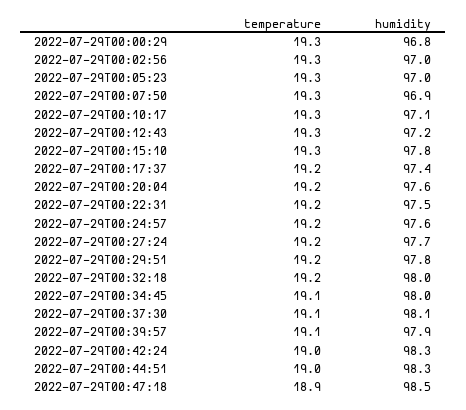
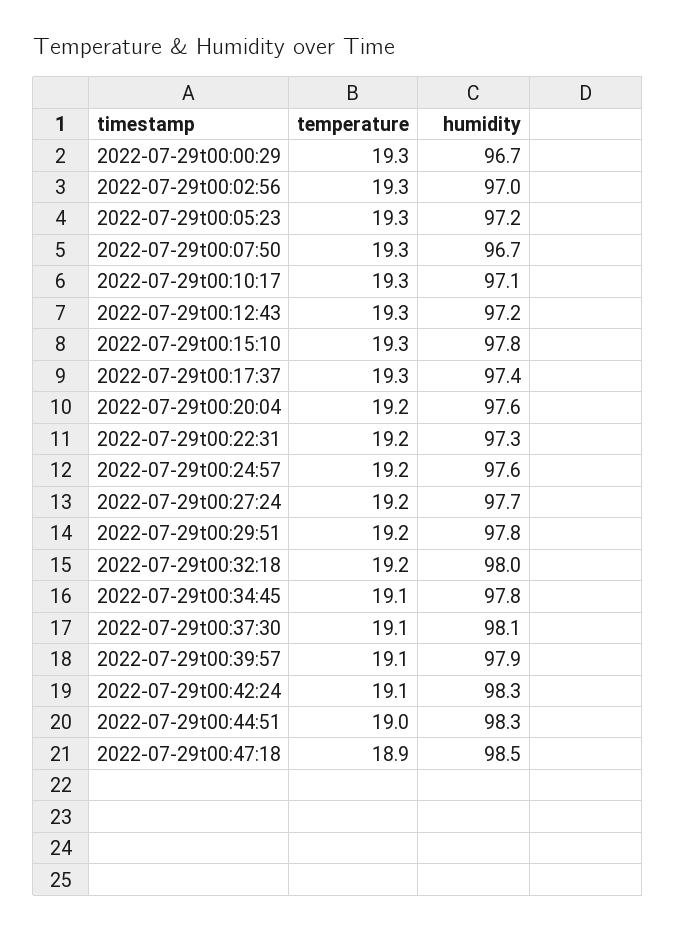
  {
    "temperature": {
      "2022-07-29T00:00:29": 19.3,
      "2022-07-29T00:02:56": 19.3,
      "2022-07-29T00:05:23": 19.3,
      "2022-07-29T00:07:50": 19.3,
      "2022-07-29T00:10:17": 19.3,
      "2022-07-29T00:12:43": 19.3,
      "2022-07-29T00:15:10": 19.3,
-     "2022-07-29T00:17:37": 19.2,
+     "2022-07-29T00:17:37": 19.3,
      "2022-07-29T00:20:04": 19.2,
      "2022-07-29T00:22:31": 19.2,
      "2022-07-29T00:24:57": 19.2,
      "2022-07-29T00:27:24": 19.2,
      "2022-07-29T00:29:51": 19.2,
      "2022-07-29T00:32:18": 19.2,
      "2022-07-29T00:34:45": 19.1,
      "2022-07-29T00:37:30": 19.1,
      "2022-07-29T00:39:57": 19.1,
-     "2022-07-29T00:42:24": 19,
+     "2022-07-29T00:42:24": 19.1,
      "2022-07-29T00:44:51": 19,
      "2022-07-29T00:47:18": 18.9
    },
    "humidity": {
-     "2022-07-29T00:00:29": 96.8,
+     "2022-07-29T00:00:29": 96.7,
      "2022-07-29T00:02:56": 97,
-     "2022-07-29T00:05:23": 97,
+     "2022-07-29T00:05:23": 97.2,
-     "2022-07-29T00:07:50": 96.9,
+     "2022-07-29T00:07:50": 96.7,
      "2022-07-29T00:10:17": 97.1,
      "2022-07-29T00:12:43": 97.2,
      "2022-07-29T00:15:10": 97.8,
      "2022-07-29T00:17:37": 97.4,
      "2022-07-29T00:20:04": 97.6,
-     "2022-07-29T00:22:31": 97.5,
+     "2022-07-29T00:22:31": 97.3,
      "2022-07-29T00:24:57": 97.6,
      "2022-07-29T00:27:24": 97.7,
      "2022-07-29T00:29:51": 97.8,
      "2022-07-29T00:32:18": 98,
-     "2022-07-29T00:34:45": 98,
+     "2022-07-29T00:34:45": 97.8,
      "2022-07-29T00:37:30": 98.1,
      "2022-07-29T00:39:57": 97.9,
      "2022-07-29T00:42:24": 98.3,
      "2022-07-29T00:44:51": 98.3,
      "2022-07-29T00:47:18": 98.5
    }
  }

